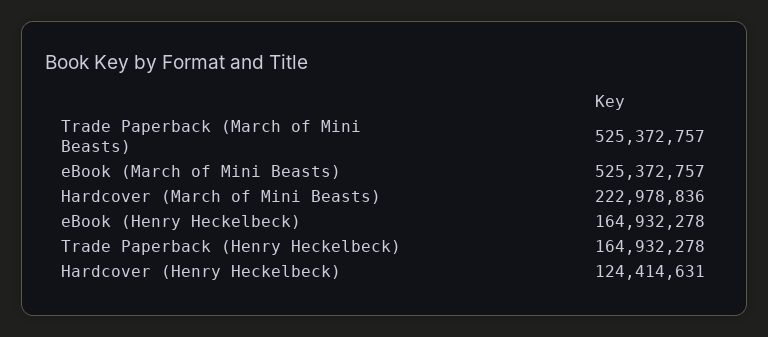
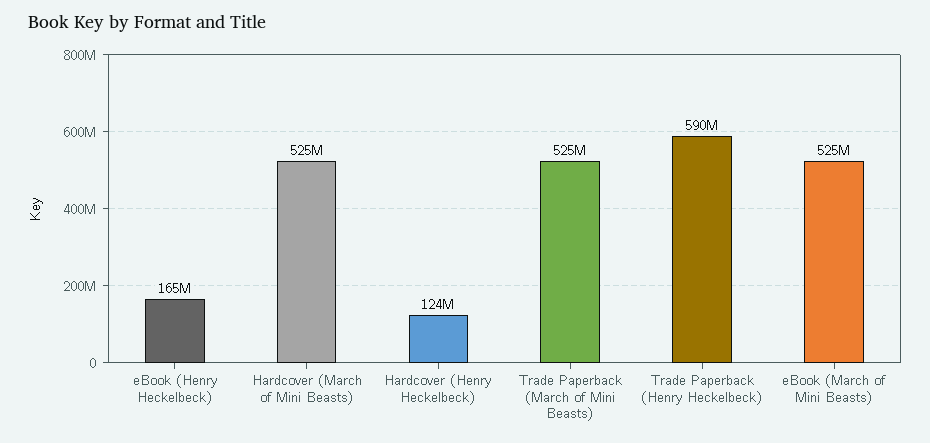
  {
    "Trade Paperback (March of Mini Beasts)": 525372757,
    "eBook (March of Mini Beasts)": 525372757,
-   "Hardcover (March of Mini Beasts)": 222978836,
+   "Hardcover (March of Mini Beasts)": 525000000,
    "eBook (Henry Heckelbeck)": 164932278,
-   "Trade Paperback (Henry Heckelbeck)": 164932278,
+   "Trade Paperback (Henry Heckelbeck)": 590000000,
    "Hardcover (Henry Heckelbeck)": 124414631
  }

